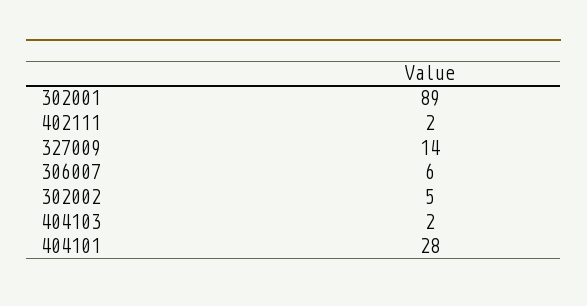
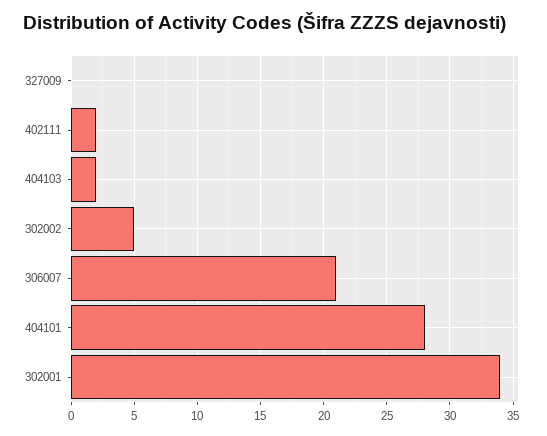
  {
-   "302001": 89,
+   "302001": 34,
    "402111": 2,
-   "327009": 14,
+   "327009": 0,
-   "306007": 6,
+   "306007": 21,
    "302002": 5,
    "404103": 2,
    "404101": 28
  }

